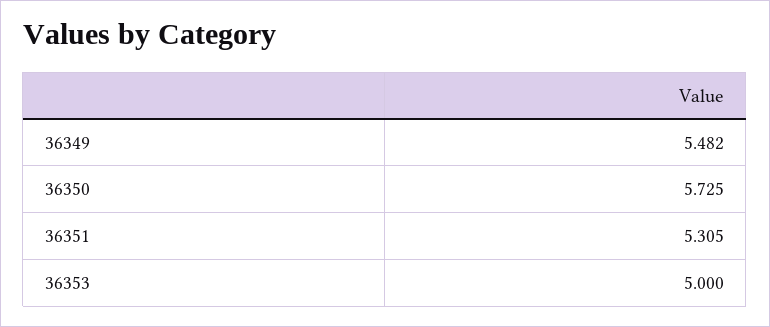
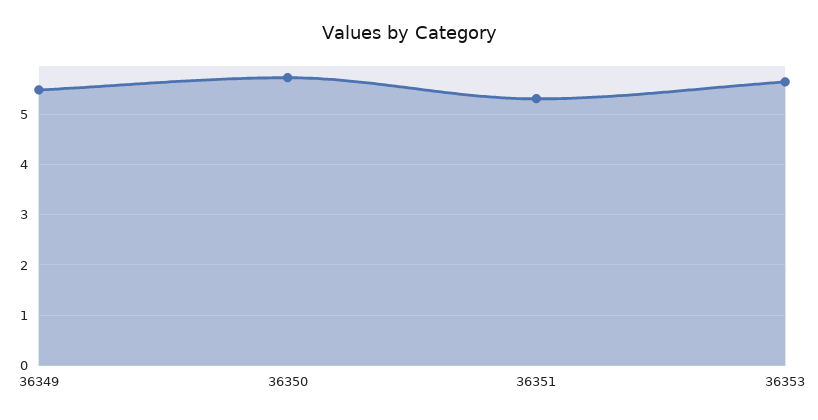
  {
    "36349": 5.482,
    "36350": 5.725,
    "36351": 5.305,
-   "36353": 5
+   "36353": 5.6
  }

